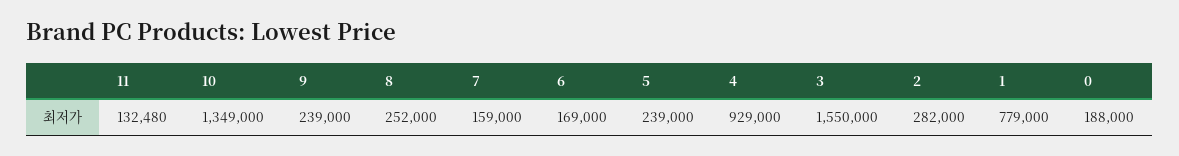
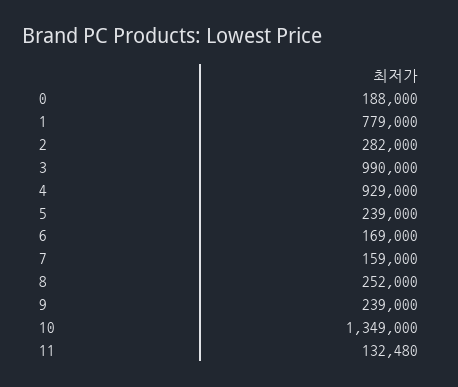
  {
    "11": 132480,
    "10": 1349000,
    "9": 239000,
    "8": 252000,
    "7": 159000,
    "6": 169000,
    "5": 239000,
    "4": 929000,
-   "3": 1550000,
+   "3": 990000,
    "2": 282000,
    "1": 779000,
    "0": 188000
  }

